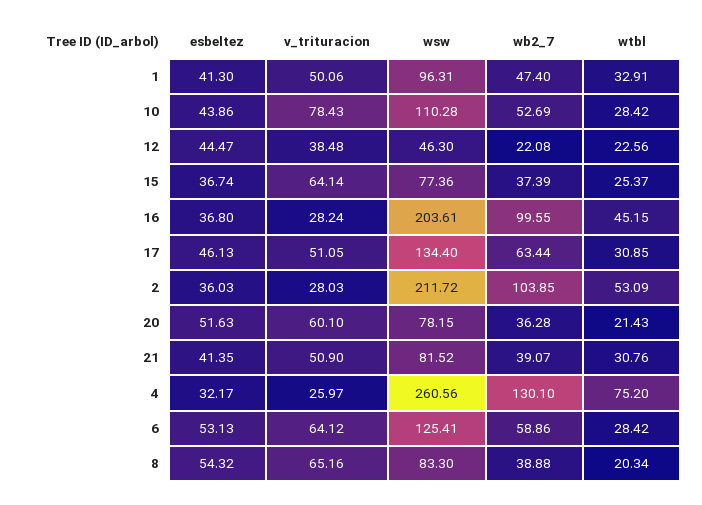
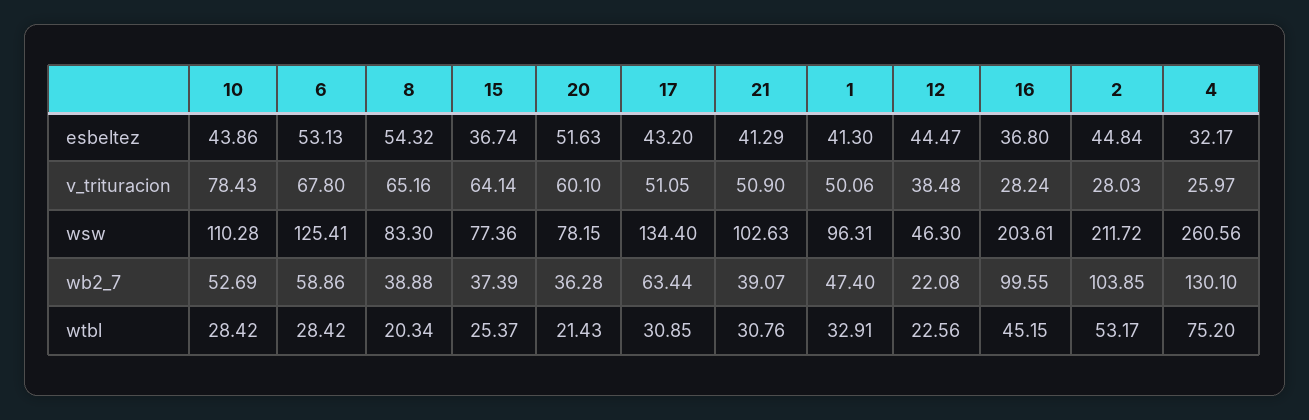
  {
    "esbeltez": {
      "1": 41.3,
      "10": 43.86,
      "12": 44.47,
      "15": 36.74,
      "16": 36.8,
-     "17": 46.13,
+     "17": 43.2,
-     "2": 36.03,
+     "2": 44.84,
      "20": 51.63,
-     "21": 41.35,
+     "21": 41.29,
      "4": 32.17,
      "6": 53.13,
      "8": 54.32
    },
    "v_trituracion": {
      "1": 50.06,
      "10": 78.43,
      "12": 38.48,
      "15": 64.14,
      "16": 28.24,
      "17": 51.05,
      "2": 28.03,
      "20": 60.1,
      "21": 50.9,
      "4": 25.97,
-     "6": 64.12,
+     "6": 67.8,
      "8": 65.16
    },
    "wsw": {
      "1": 96.31,
      "10": 110.28,
      "12": 46.3,
      "15": 77.36,
      "16": 203.61,
      "17": 134.4,
      "2": 211.72,
      "20": 78.15,
-     "21": 81.52,
+     "21": 102.63,
      "4": 260.56,
      "6": 125.41,
      "8": 83.3
    },
    "wb2_7": {
      "1": 47.4,
      "10": 52.69,
      "12": 22.08,
      "15": 37.39,
      "16": 99.55,
      "17": 63.44,
      "2": 103.85,
      "20": 36.28,
      "21": 39.07,
      "4": 130.1,
      "6": 58.86,
      "8": 38.88
    },
    "wtbl": {
      "1": 32.91,
      "10": 28.42,
      "12": 22.56,
      "15": 25.37,
      "16": 45.15,
      "17": 30.85,
-     "2": 53.09,
+     "2": 53.17,
      "20": 21.43,
      "21": 30.76,
      "4": 75.2,
      "6": 28.42,
      "8": 20.34
    }
  }

